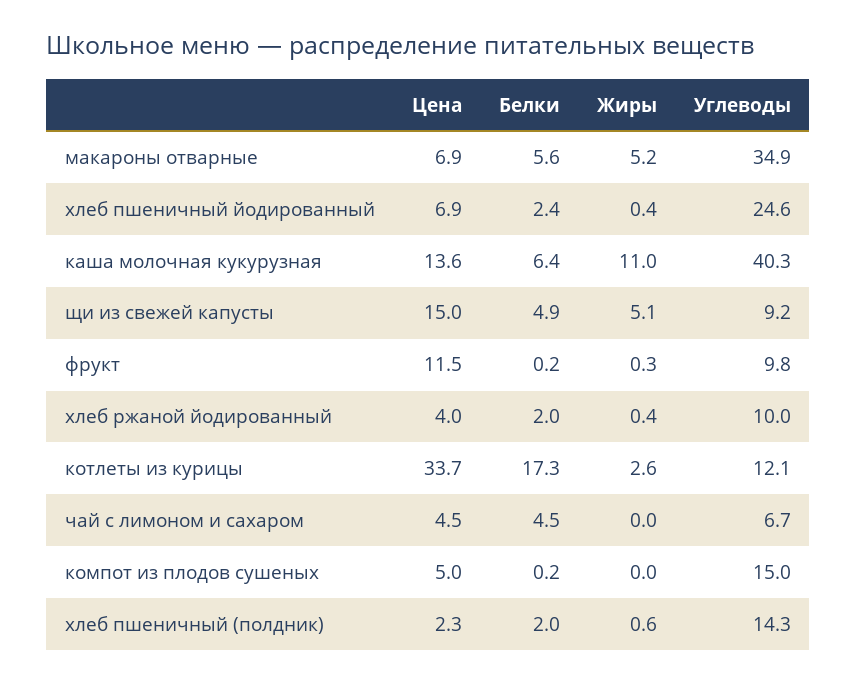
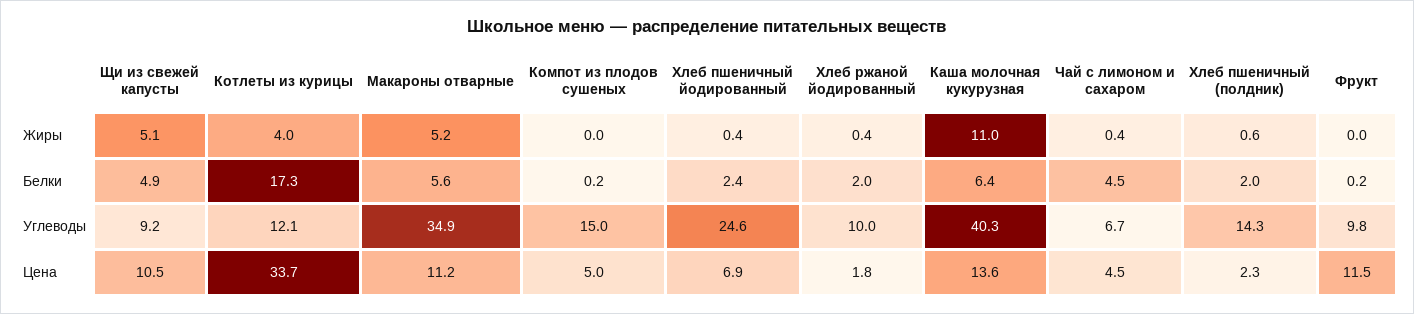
  {
    "Цена": {
-     "макароны отварные": 6.9,
+     "макароны отварные": 11.2,
      "хлеб пшеничный йодированный": 6.9,
      "каша молочная кукурузная": 13.6,
-     "щи из свежей капусты": 15,
+     "щи из свежей капусты": 10.5,
      "фрукт": 11.5,
-     "хлеб ржаной йодированный": 4,
+     "хлеб ржаной йодированный": 1.8,
      "котлеты из курицы": 33.7,
      "чай с лимоном и сахаром": 4.5,
      "компот из плодов сушеных": 5,
      "хлеб пшеничный (полдник)": 2.3
    },
    "Белки": {
      "макароны отварные": 5.6,
      "хлеб пшеничный йодированный": 2.4,
      "каша молочная кукурузная": 6.4,
      "щи из свежей капусты": 4.9,
      "фрукт": 0.2,
      "хлеб ржаной йодированный": 2,
      "котлеты из курицы": 17.3,
      "чай с лимоном и сахаром": 4.5,
      "компот из плодов сушеных": 0.2,
      "хлеб пшеничный (полдник)": 2
    },
    "Жиры": {
      "макароны отварные": 5.2,
      "хлеб пшеничный йодированный": 0.4,
      "каша молочная кукурузная": 11,
      "щи из свежей капусты": 5.1,
-     "фрукт": 0.3,
+     "фрукт": 0,
      "хлеб ржаной йодированный": 0.4,
-     "котлеты из курицы": 2.6,
+     "котлеты из курицы": 4,
-     "чай с лимоном и сахаром": 0,
+     "чай с лимоном и сахаром": 0.4,
      "компот из плодов сушеных": 0,
      "хлеб пшеничный (полдник)": 0.6
    },
    "Углеводы": {
      "макароны отварные": 34.9,
      "хлеб пшеничный йодированный": 24.6,
      "каша молочная кукурузная": 40.3,
      "щи из свежей капусты": 9.2,
      "фрукт": 9.8,
      "хлеб ржаной йодированный": 10,
      "котлеты из курицы": 12.1,
      "чай с лимоном и сахаром": 6.7,
      "компот из плодов сушеных": 15,
      "хлеб пшеничный (полдник)": 14.3
    }
  }

